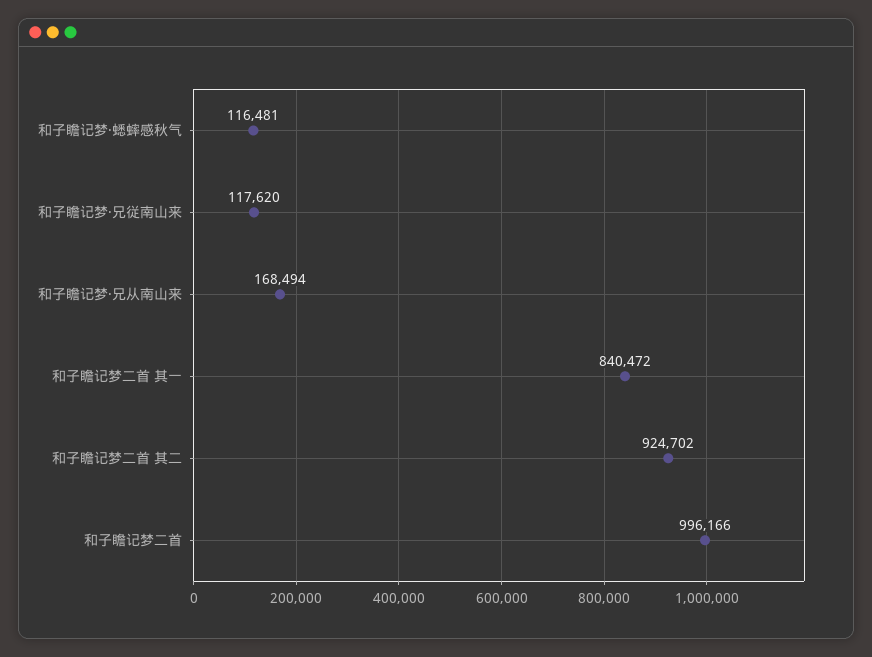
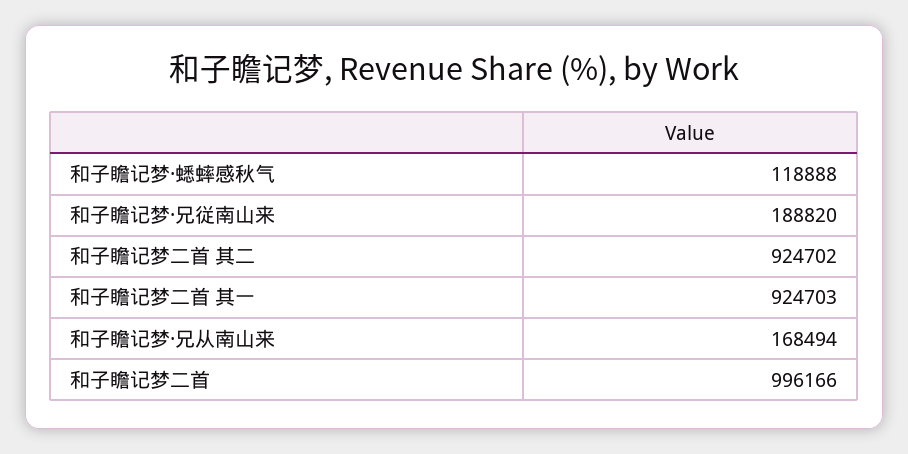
  {
-   "和子瞻记梦·蟋蟀感秋气": 116481,
+   "和子瞻记梦·蟋蟀感秋气": 118888,
-   "和子瞻记梦·兄従南山来": 117620,
+   "和子瞻记梦·兄従南山来": 188820,
    "和子瞻记梦·兄从南山来": 168494,
-   "和子瞻记梦二首 其一": 840472,
+   "和子瞻记梦二首 其一": 924703,
    "和子瞻记梦二首 其二": 924702,
    "和子瞻记梦二首": 996166
  }

